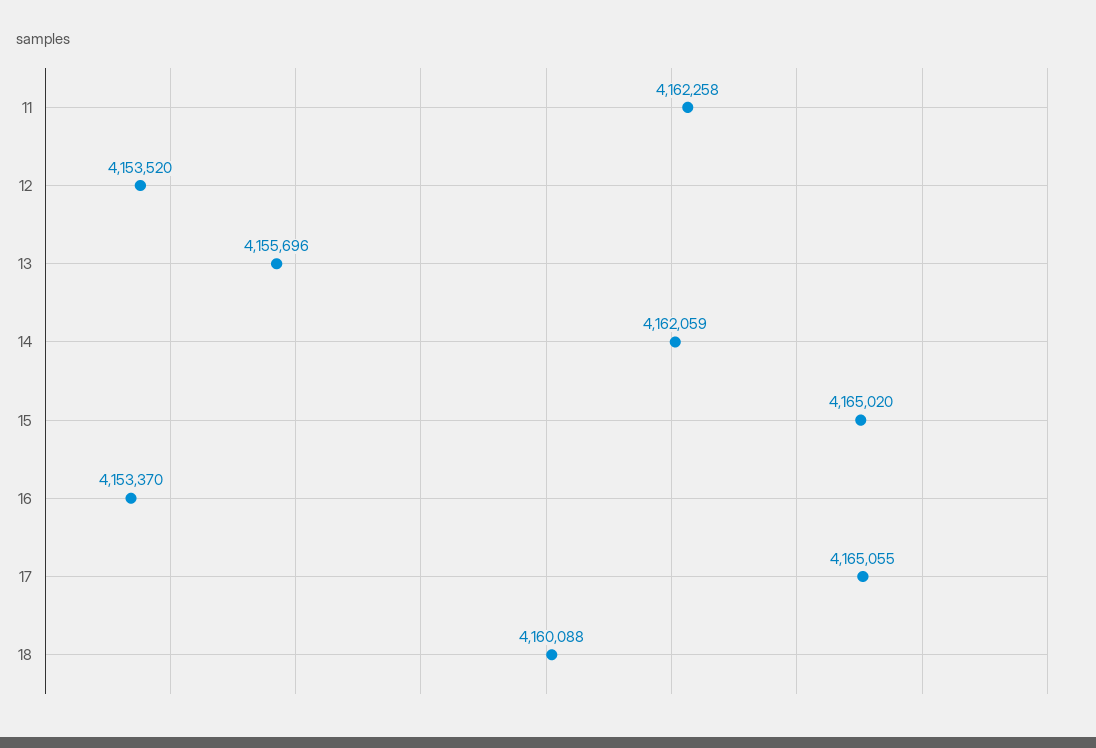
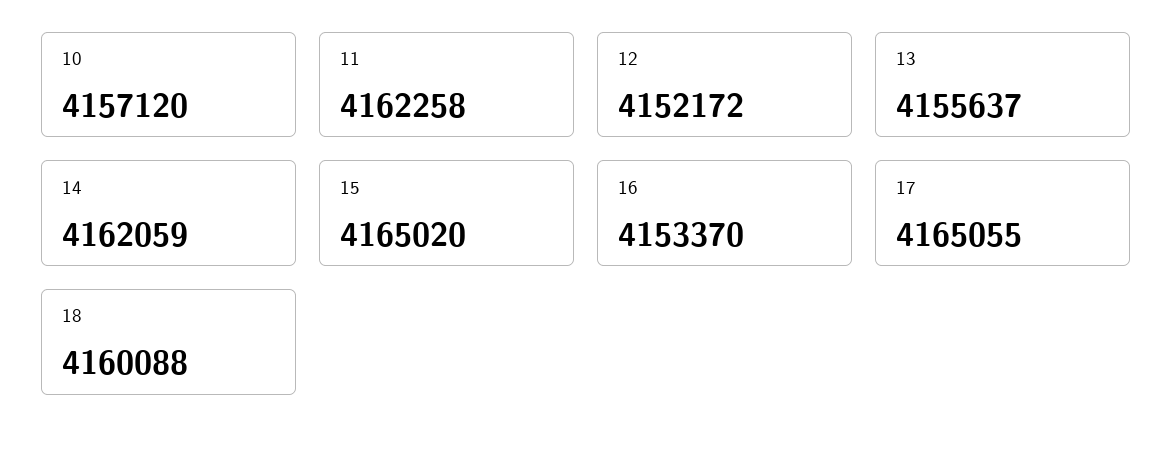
  {
    "11": 4162258,
-   "12": 4153520,
+   "12": 4152172,
-   "13": 4155696,
+   "13": 4155637,
    "14": 4162059,
    "15": 4165020,
    "16": 4153370,
    "17": 4165055,
-   "18": 4160088
+   "18": 4160088,
+   "10": 4157120
  }

